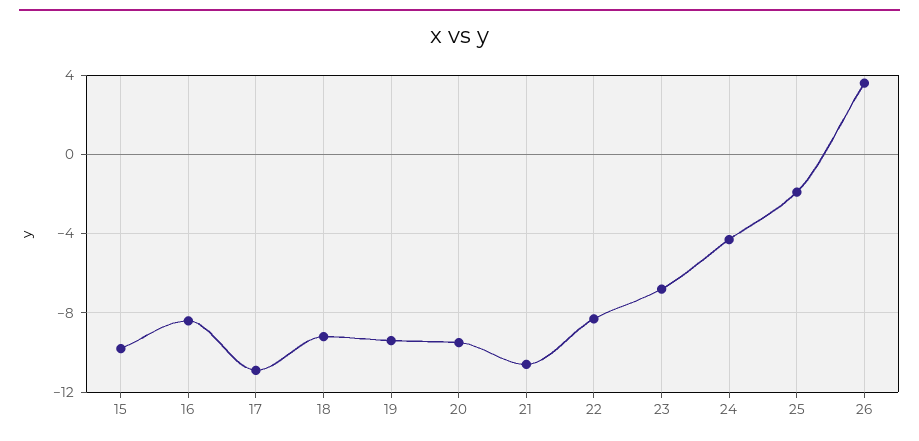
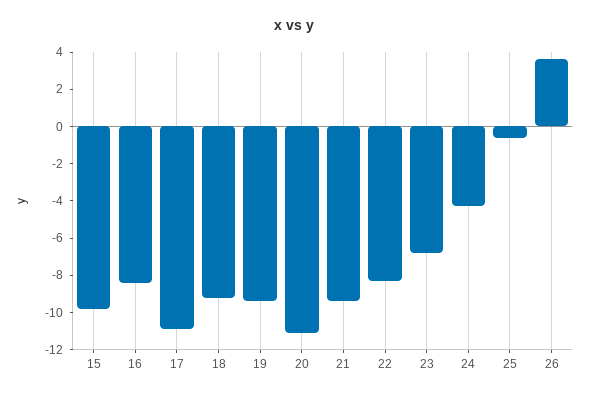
  {
    "15": -10,
    "16": -8.5,
    "17": -11,
    "18": -9,
    "19": -9.5,
-   "20": -9.5,
+   "20": -11,
-   "21": -10.5,
+   "21": -9.5,
    "22": -8.5,
    "23": -7,
    "24": -4.5,
-   "25": -2,
+   "25": -0.5,
    "26": 3.5
  }

